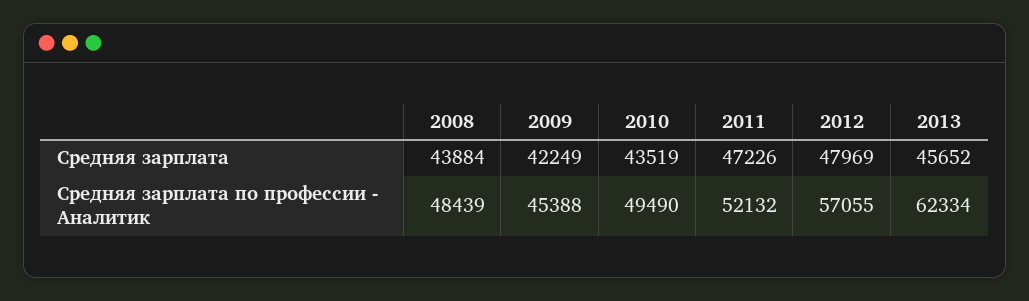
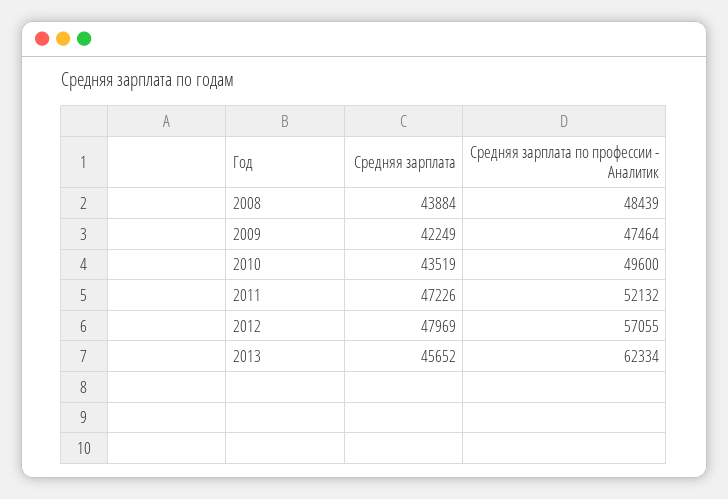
  {
    "2008": {
      "Средняя зарплата": 43884,
      "Средняя зарплата по профессии - Аналитик": 48439
    },
    "2009": {
      "Средняя зарплата": 42249,
-     "Средняя зарплата по профессии - Аналитик": 45388
+     "Средняя зарплата по профессии - Аналитик": 47464
    },
    "2010": {
      "Средняя зарплата": 43519,
-     "Средняя зарплата по профессии - Аналитик": 49490
+     "Средняя зарплата по профессии - Аналитик": 49600
    },
    "2011": {
      "Средняя зарплата": 47226,
      "Средняя зарплата по профессии - Аналитик": 52132
    },
    "2012": {
      "Средняя зарплата": 47969,
      "Средняя зарплата по профессии - Аналитик": 57055
    },
    "2013": {
      "Средняя зарплата": 45652,
      "Средняя зарплата по профессии - Аналитик": 62334
    }
  }

